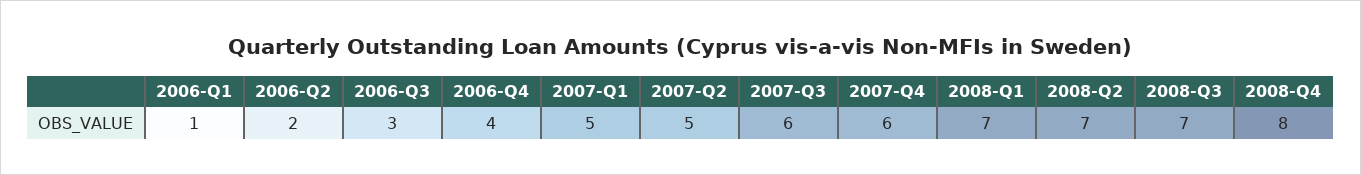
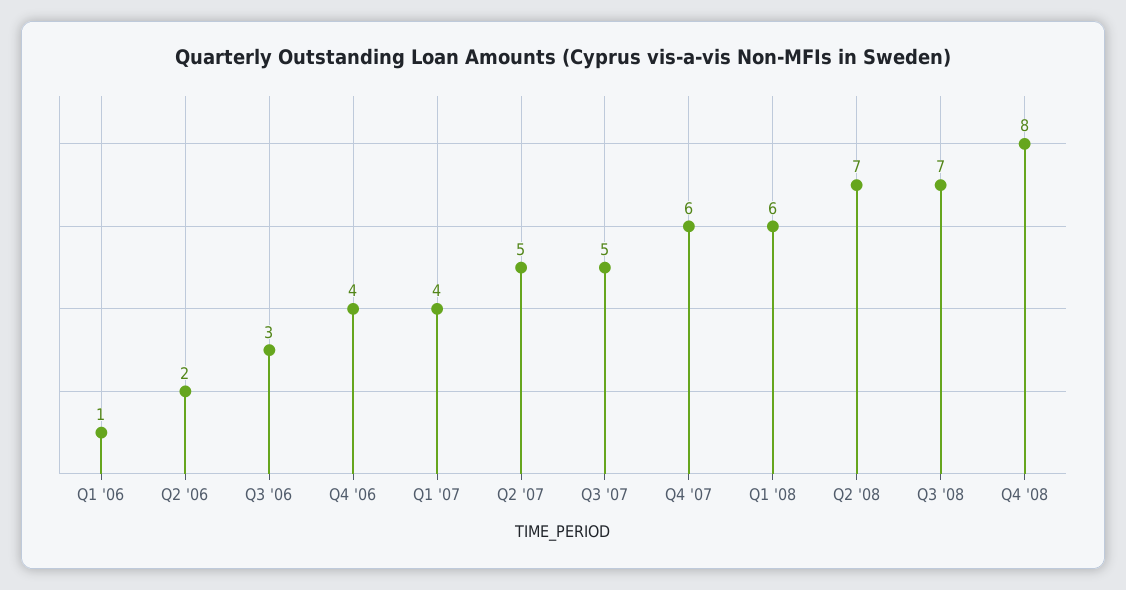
  {
    "2006-Q1": 1,
    "2006-Q2": 2,
    "2006-Q3": 3,
    "2006-Q4": 4,
-   "2007-Q1": 5,
+   "2007-Q1": 4,
    "2007-Q2": 5,
-   "2007-Q3": 6,
+   "2007-Q3": 5,
    "2007-Q4": 6,
-   "2008-Q1": 7,
+   "2008-Q1": 6,
    "2008-Q2": 7,
    "2008-Q3": 7,
    "2008-Q4": 8
  }

